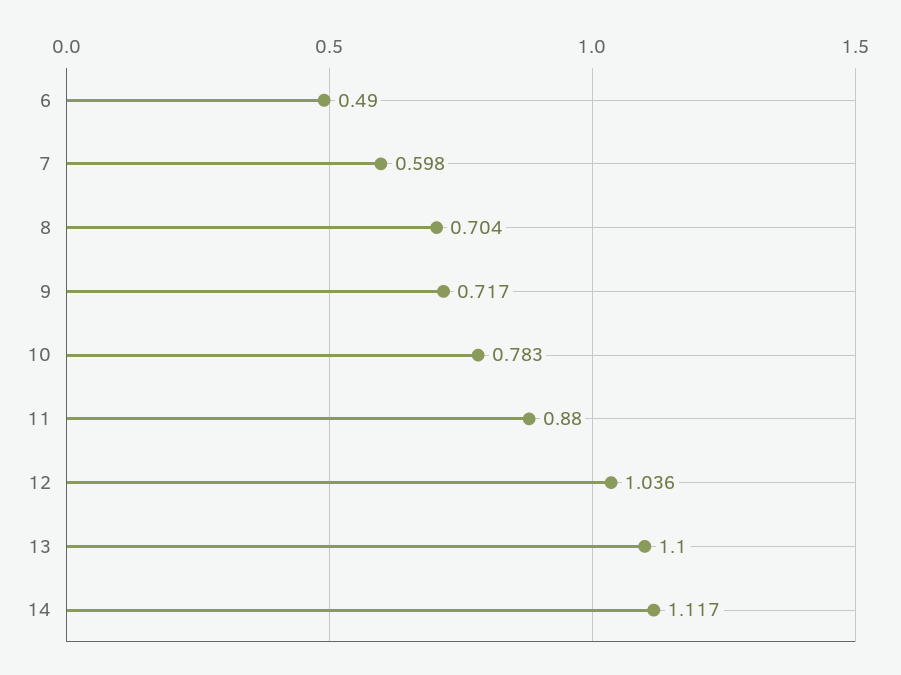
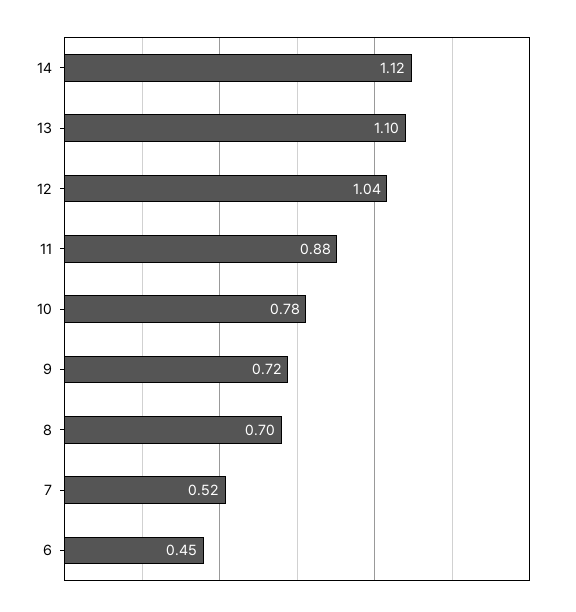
  {
-   "6": 0.49,
+   "6": 0.45,
-   "7": 0.598,
+   "7": 0.52,
    "8": 0.704,
    "9": 0.717,
    "10": 0.783,
    "11": 0.88,
    "12": 1.036,
    "13": 1.1,
    "14": 1.117
  }

